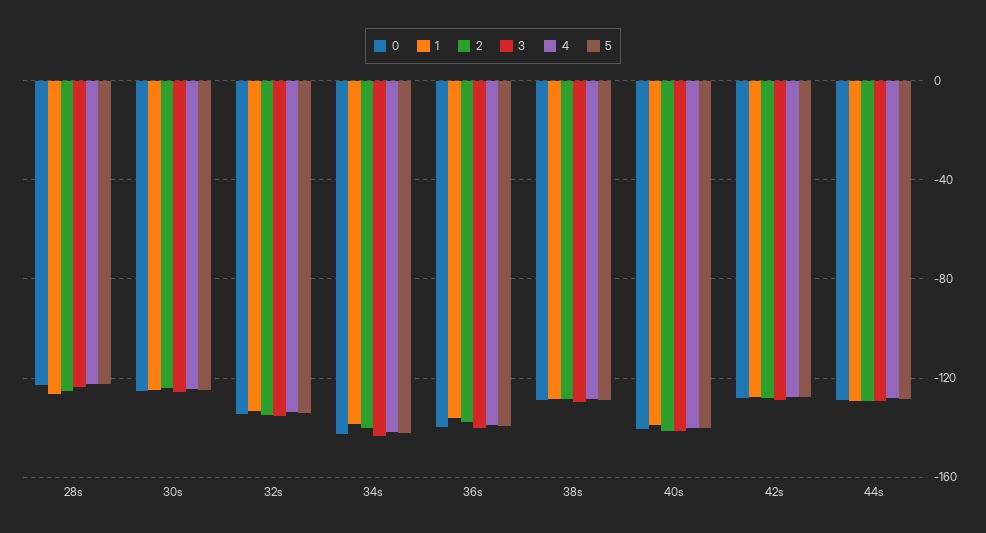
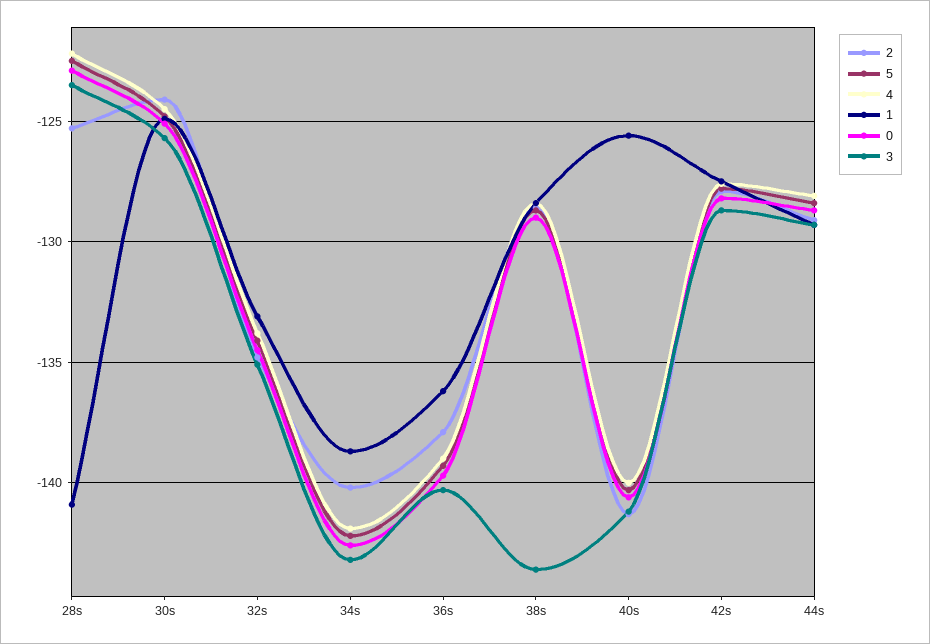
  {
    "0": {
      "28s": -123,
      "30s": -125,
      "32s": -134.5,
      "34s": -142.5,
      "36s": -139.5,
      "38s": -129,
      "40s": -140.5,
      "42s": -128,
      "44s": -128.5
    },
    "1": {
-     "28s": -125,
+     "28s": -141,
      "30s": -125,
      "32s": -133,
      "34s": -138.5,
      "36s": -136,
      "38s": -128.5,
-     "40s": -140,
+     "40s": -125.5,
      "42s": -127.5,
      "44s": -129.5
    },
    "2": {
      "28s": -125.5,
      "30s": -124,
      "32s": -135,
      "34s": -140,
      "36s": -138,
      "38s": -128.5,
      "40s": -141.5,
      "42s": -128,
      "44s": -129
    },
    "3": {
      "28s": -123.5,
      "30s": -125.5,
      "32s": -135,
      "34s": -143,
      "36s": -140.5,
-     "38s": -130,
+     "38s": -143.5,
      "40s": -141,
      "42s": -128.5,
      "44s": -129.5
    },
    "4": {
      "28s": -122,
      "30s": -124.5,
      "32s": -134,
      "34s": -142,
      "36s": -139,
      "38s": -128.5,
      "40s": -140,
      "42s": -127.5,
      "44s": -128
    },
    "5": {
      "28s": -122.5,
      "30s": -125,
      "32s": -134,
      "34s": -142,
      "36s": -139.5,
      "38s": -128.5,
      "40s": -140.5,
      "42s": -128,
      "44s": -128.5
    }
  }

